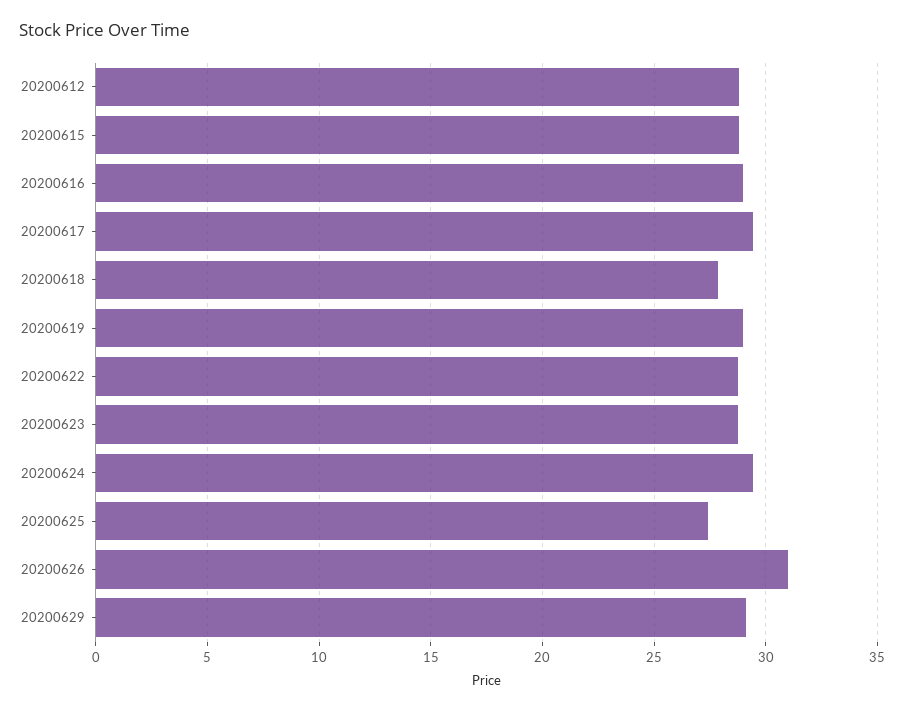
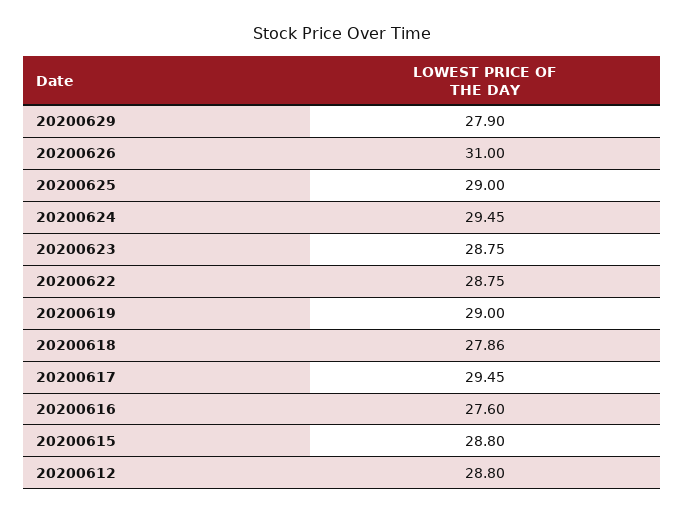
  {
    "20200612": 28.8,
    "20200615": 28.8,
-   "20200616": 29,
+   "20200616": 27.6,
    "20200617": 29.45,
    "20200618": 27.86,
    "20200619": 29,
    "20200622": 28.75,
    "20200623": 28.75,
    "20200624": 29.45,
-   "20200625": 27.5,
+   "20200625": 29,
    "20200626": 31,
-   "20200629": 29
+   "20200629": 27.9
  }

